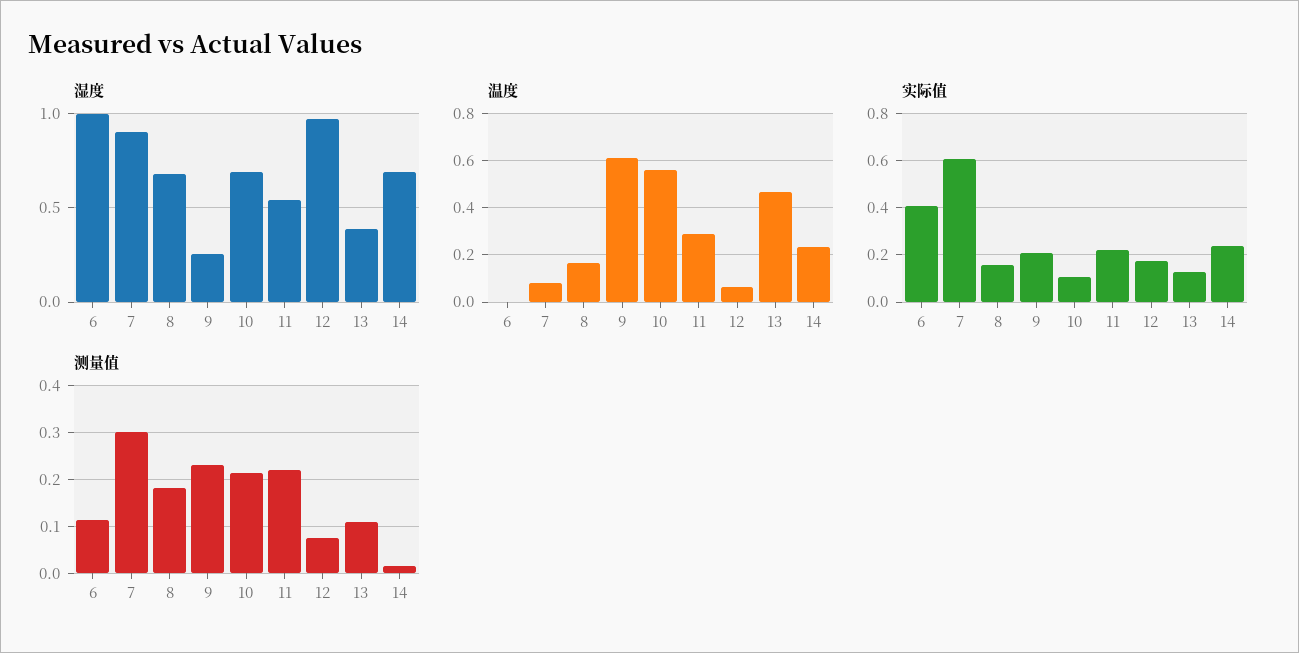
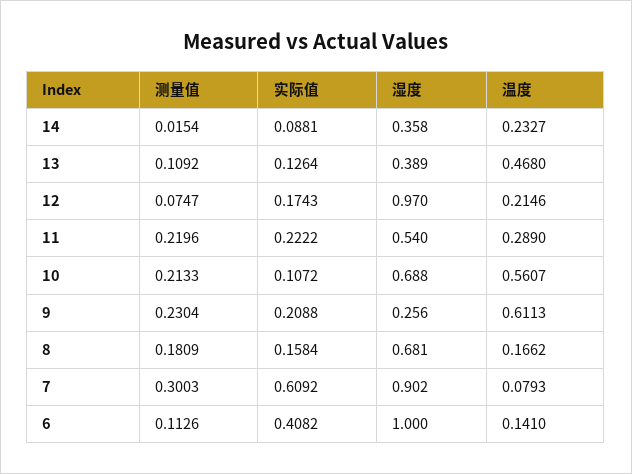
  {
    "湿度": {
      "6": 1,
      "7": 0.902,
      "8": 0.681,
      "9": 0.256,
      "10": 0.688,
      "11": 0.54,
      "12": 0.97,
      "13": 0.389,
-     "14": 0.7
+     "14": 0.358
    },
    "温度": {
-     "6": 0,
+     "6": 0.141,
      "7": 0.0793,
      "8": 0.1662,
      "9": 0.6113,
      "10": 0.5607,
      "11": 0.289,
-     "12": 0.05,
+     "12": 0.2146,
      "13": 0.468,
      "14": 0.2327
    },
    "实际值": {
      "6": 0.4082,
      "7": 0.6092,
      "8": 0.1584,
      "9": 0.2088,
      "10": 0.1072,
      "11": 0.2222,
      "12": 0.1743,
      "13": 0.1264,
-     "14": 0.25
+     "14": 0.0881
    },
    "测量值": {
      "6": 0.1126,
      "7": 0.3003,
      "8": 0.1809,
      "9": 0.2304,
      "10": 0.2133,
      "11": 0.2196,
      "12": 0.0747,
      "13": 0.1092,
      "14": 0.0154
    }
  }

